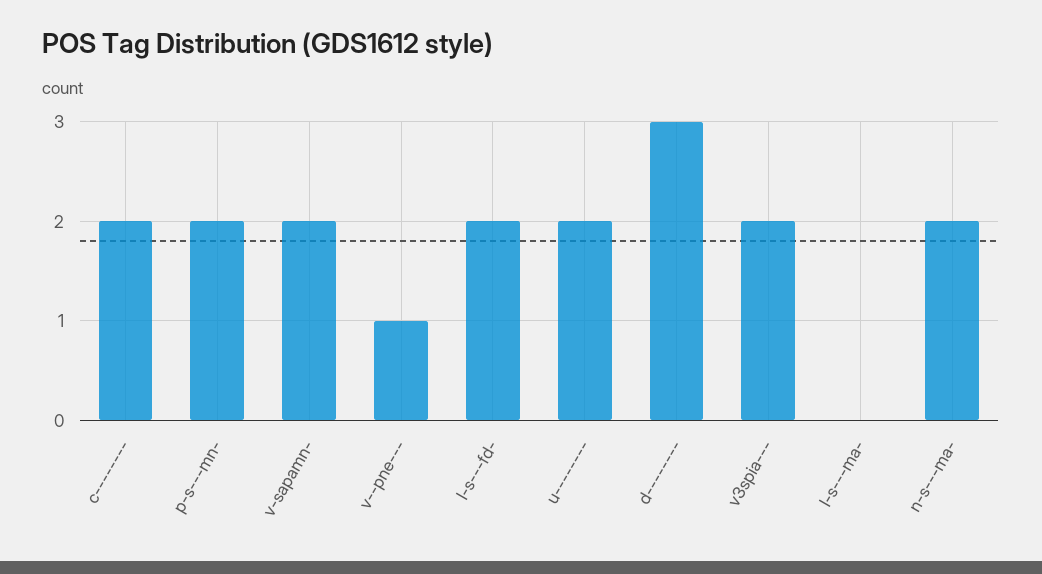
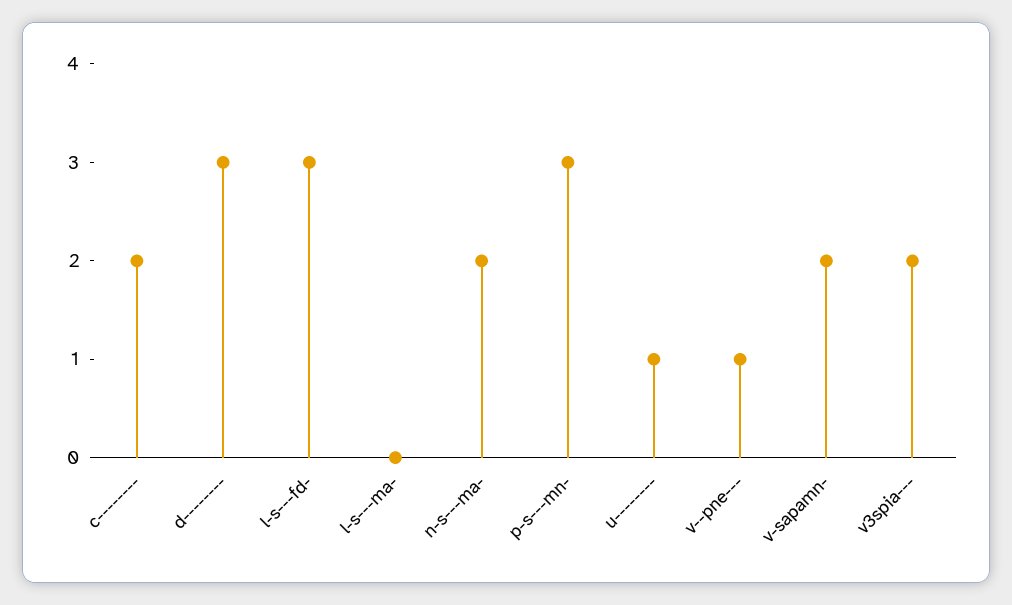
  {
    "c--------": 2,
-   "p-s---mn-": 2,
+   "p-s---mn-": 3,
    "v-sapamn-": 2,
    "v--pne---": 1,
-   "l-s---fd-": 2,
+   "l-s---fd-": 3,
-   "u--------": 2,
+   "u--------": 1,
    "d--------": 3,
    "v3spia---": 2,
    "l-s---ma-": 0,
    "n-s---ma-": 2
  }

